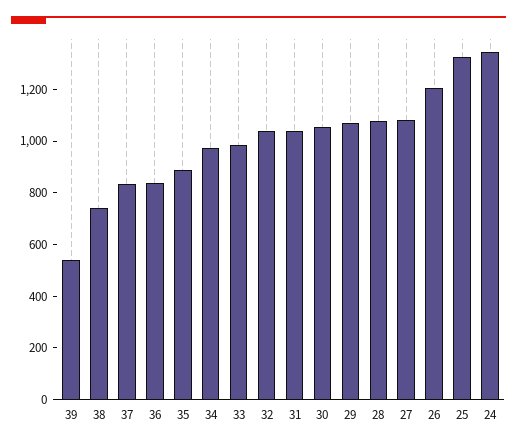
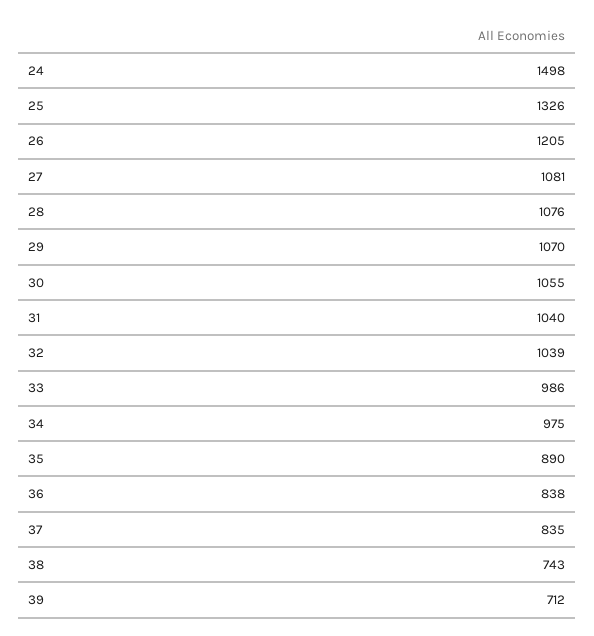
  {
-   "39": 550,
+   "39": 712,
    "38": 743,
    "37": 835,
    "36": 838,
    "35": 890,
    "34": 975,
    "33": 986,
    "32": 1039,
    "31": 1040,
    "30": 1055,
    "29": 1070,
    "28": 1076,
    "27": 1081,
    "26": 1205,
    "25": 1326,
-   "24": 1350
+   "24": 1498
  }

